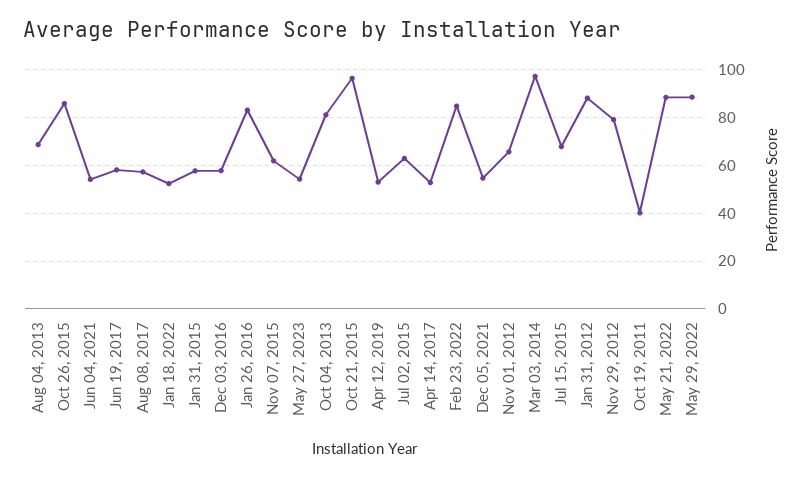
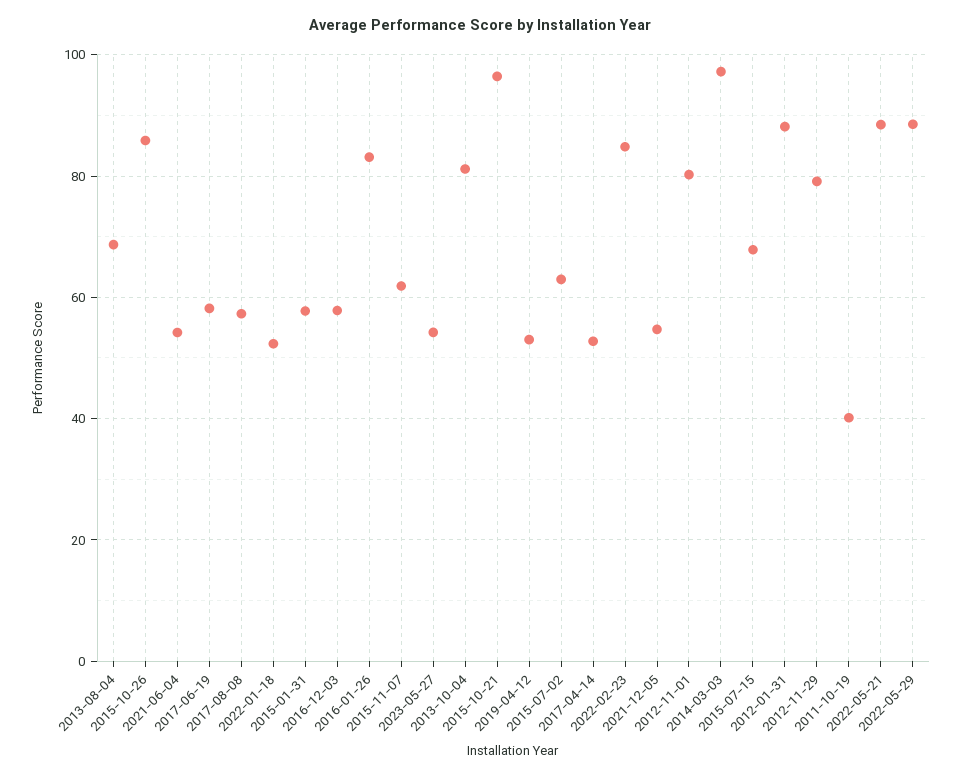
  {
    "Aug 04, 2013": 68,
    "Oct 26, 2015": 86,
    "Jun 04, 2021": 54,
    "Jun 19, 2017": 58,
    "Aug 08, 2017": 58,
    "Jan 18, 2022": 52,
    "Jan 31, 2015": 58,
    "Dec 03, 2016": 58,
    "Jan 26, 2016": 84,
    "Nov 07, 2015": 62,
    "May 27, 2023": 54,
    "Oct 04, 2013": 82,
    "Oct 21, 2015": 96,
    "Apr 12, 2019": 54,
    "Jul 02, 2015": 62,
    "Apr 14, 2017": 52,
    "Feb 23, 2022": 84,
    "Dec 05, 2021": 54,
-   "Nov 01, 2012": 65,
+   "Nov 01, 2012": 80,
    "Mar 03, 2014": 98,
    "Jul 15, 2015": 68,
    "Jan 31, 2012": 88,
    "Nov 29, 2012": 80,
    "Oct 19, 2011": 40,
    "May 21, 2022": 88,
    "May 29, 2022": 88
  }

